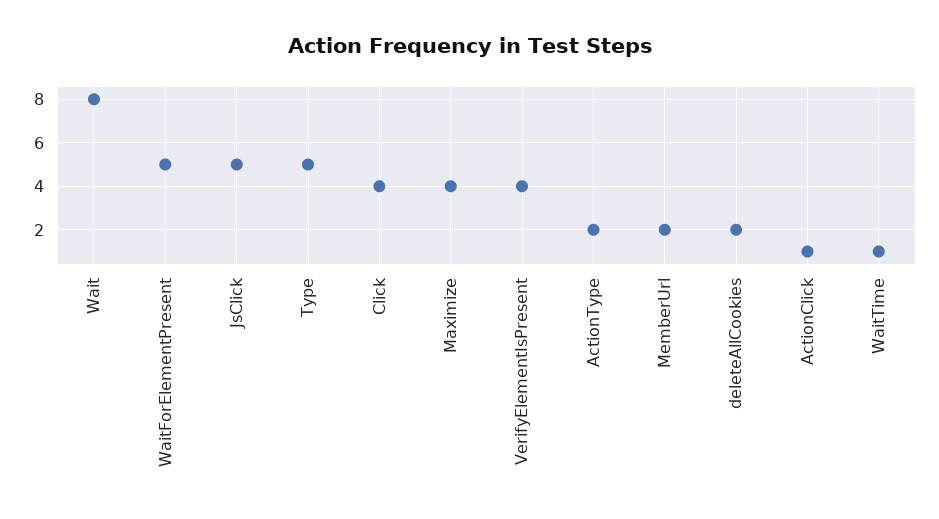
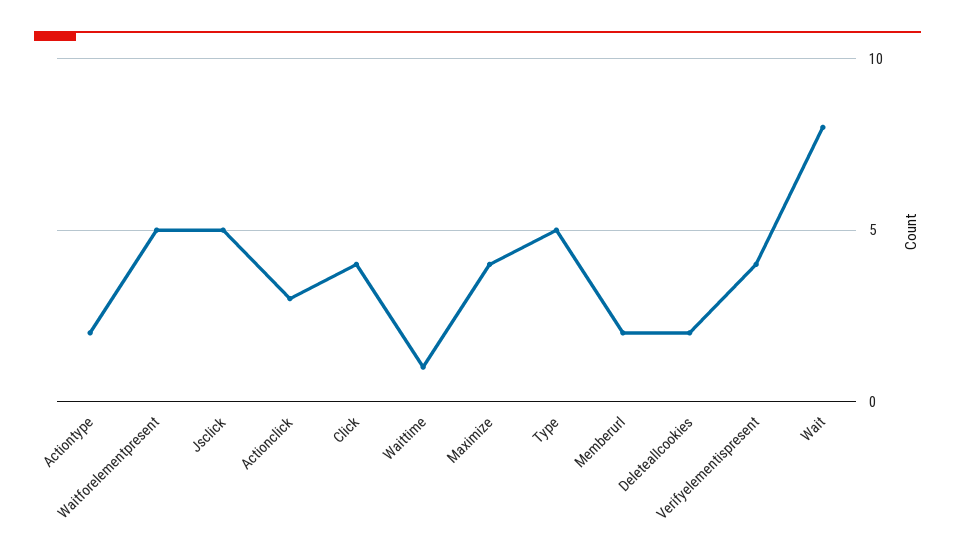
  {
    "Wait": 8,
    "WaitForElementPresent": 5,
    "JsClick": 5,
    "Type": 5,
    "Click": 4,
    "Maximize": 4,
    "VerifyElementIsPresent": 4,
    "ActionType": 2,
    "MemberUrl": 2,
    "deleteAllCookies": 2,
-   "ActionClick": 1,
+   "ActionClick": 3,
    "WaitTime": 1
  }

